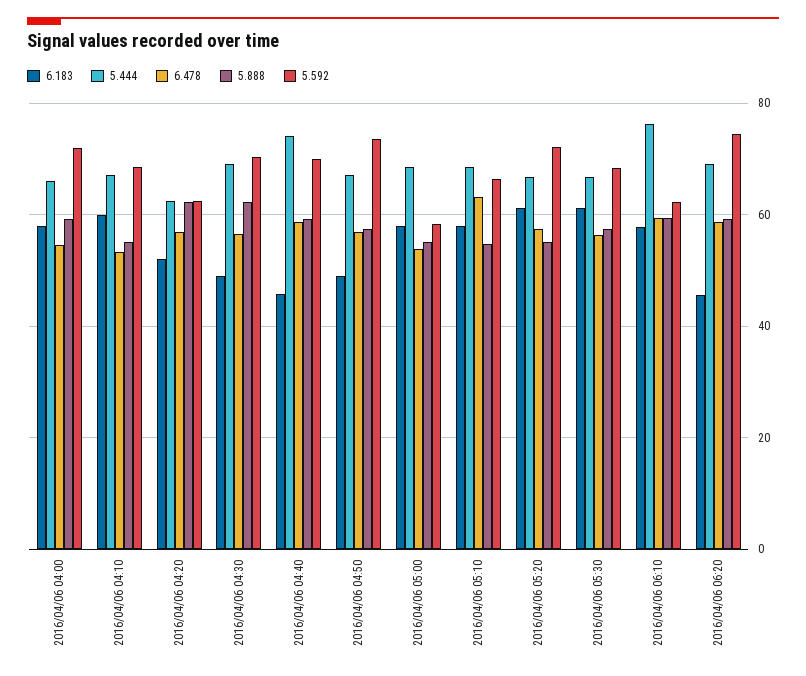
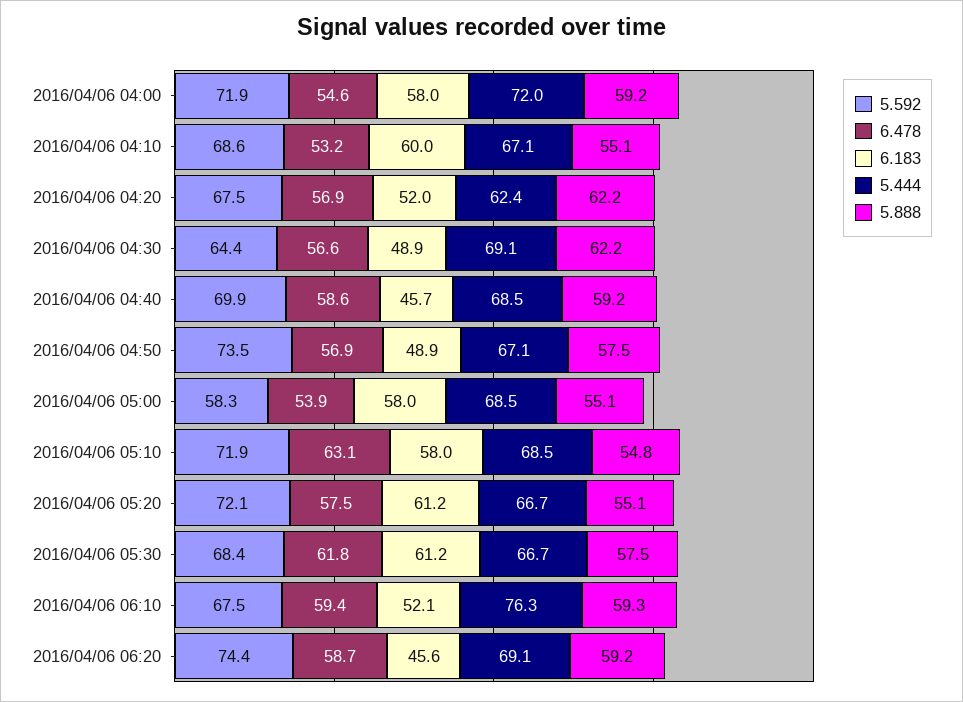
  {
    "6.183": {
      "2016/04/06 04:00": 58,
      "2016/04/06 04:10": 60,
      "2016/04/06 04:20": 52,
      "2016/04/06 04:30": 48.9,
      "2016/04/06 04:40": 45.7,
      "2016/04/06 04:50": 48.9,
      "2016/04/06 05:00": 58,
      "2016/04/06 05:10": 58,
      "2016/04/06 05:20": 61.2,
      "2016/04/06 05:30": 61.2,
-     "2016/04/06 06:10": 58,
+     "2016/04/06 06:10": 52.1,
      "2016/04/06 06:20": 45.6
    },
    "5.444": {
-     "2016/04/06 04:00": 66,
+     "2016/04/06 04:00": 72,
      "2016/04/06 04:10": 67.1,
      "2016/04/06 04:20": 62.4,
      "2016/04/06 04:30": 69.1,
-     "2016/04/06 04:40": 74,
+     "2016/04/06 04:40": 68.5,
      "2016/04/06 04:50": 67.1,
      "2016/04/06 05:00": 68.5,
      "2016/04/06 05:10": 68.5,
      "2016/04/06 05:20": 66.7,
      "2016/04/06 05:30": 66.7,
      "2016/04/06 06:10": 76.3,
      "2016/04/06 06:20": 69.1
    },
    "6.478": {
      "2016/04/06 04:00": 54.6,
      "2016/04/06 04:10": 53.2,
      "2016/04/06 04:20": 56.9,
      "2016/04/06 04:30": 56.6,
      "2016/04/06 04:40": 58.6,
      "2016/04/06 04:50": 56.9,
      "2016/04/06 05:00": 53.9,
      "2016/04/06 05:10": 63.1,
      "2016/04/06 05:20": 57.5,
-     "2016/04/06 05:30": 56,
+     "2016/04/06 05:30": 61.8,
      "2016/04/06 06:10": 59.4,
      "2016/04/06 06:20": 58.7
    },
    "5.888": {
      "2016/04/06 04:00": 59.2,
      "2016/04/06 04:10": 55.1,
      "2016/04/06 04:20": 62.2,
      "2016/04/06 04:30": 62.2,
      "2016/04/06 04:40": 59.2,
      "2016/04/06 04:50": 57.5,
      "2016/04/06 05:00": 55.1,
      "2016/04/06 05:10": 54.8,
      "2016/04/06 05:20": 55.1,
      "2016/04/06 05:30": 57.5,
      "2016/04/06 06:10": 59.3,
      "2016/04/06 06:20": 59.2
    },
    "5.592": {
      "2016/04/06 04:00": 71.9,
      "2016/04/06 04:10": 68.6,
-     "2016/04/06 04:20": 62,
+     "2016/04/06 04:20": 67.5,
-     "2016/04/06 04:30": 70,
+     "2016/04/06 04:30": 64.4,
      "2016/04/06 04:40": 69.9,
      "2016/04/06 04:50": 73.5,
      "2016/04/06 05:00": 58.3,
-     "2016/04/06 05:10": 66,
+     "2016/04/06 05:10": 71.9,
      "2016/04/06 05:20": 72.1,
      "2016/04/06 05:30": 68.4,
-     "2016/04/06 06:10": 62,
+     "2016/04/06 06:10": 67.5,
      "2016/04/06 06:20": 74.4
    }
  }

